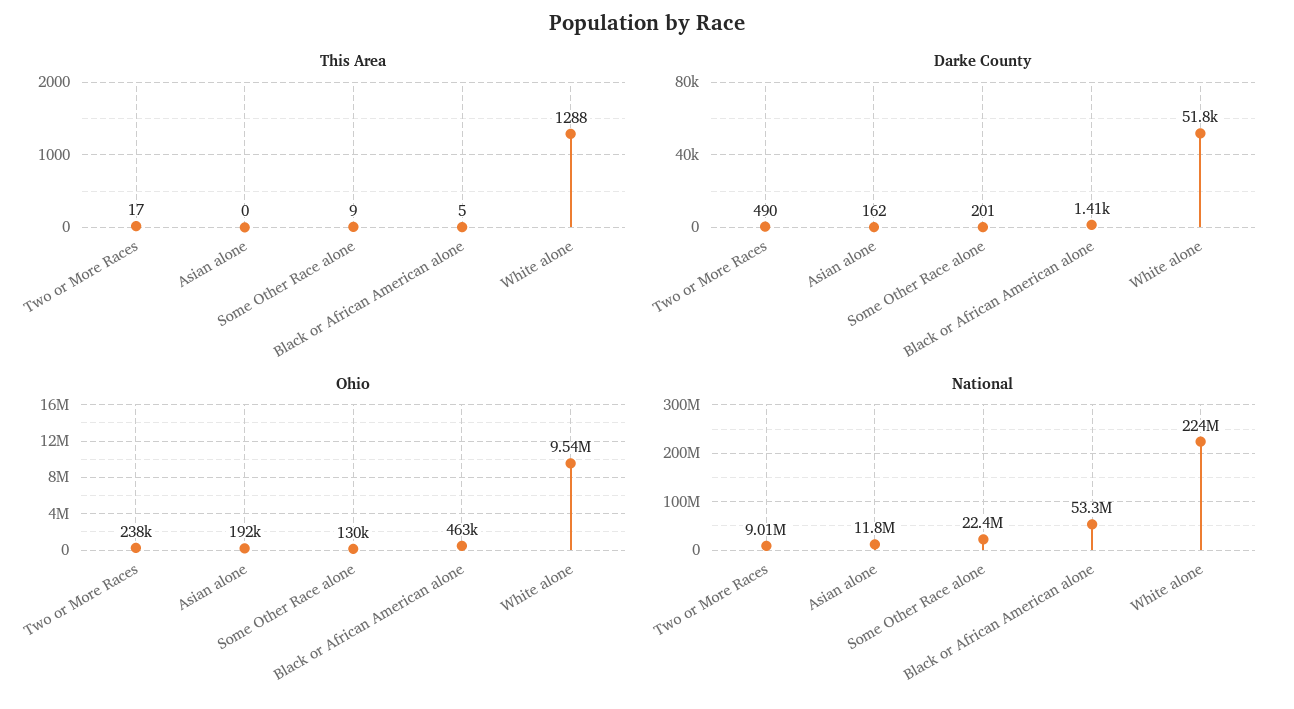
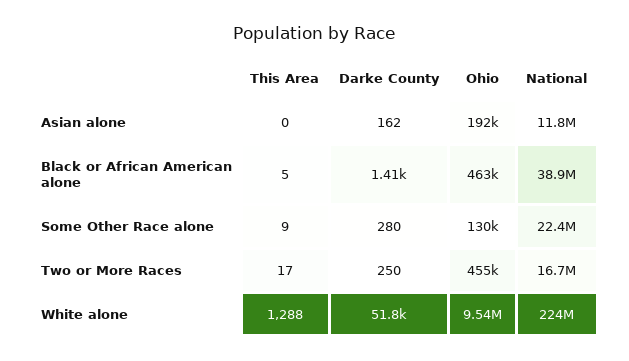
  {
    "This Area": {
      "Two or More Races": 17,
      "Asian alone": 0,
      "Some Other Race alone": 9,
      "Black or African American alone": 5,
      "White alone": 1288
    },
    "Darke County": {
-     "Two or More Races": 490,
+     "Two or More Races": 250,
      "Asian alone": 162,
-     "Some Other Race alone": 201,
+     "Some Other Race alone": 280,
      "Black or African American alone": 1410,
      "White alone": 51800
    },
    "Ohio": {
-     "Two or More Races": 238000,
+     "Two or More Races": 455000,
      "Asian alone": 192000,
      "Some Other Race alone": 130000,
      "Black or African American alone": 463000,
      "White alone": 9540000
    },
    "National": {
-     "Two or More Races": 9010000,
+     "Two or More Races": 16700000,
      "Asian alone": 11800000,
      "Some Other Race alone": 22400000,
-     "Black or African American alone": 53300000,
+     "Black or African American alone": 38900000,
      "White alone": 224000000
    }
  }

